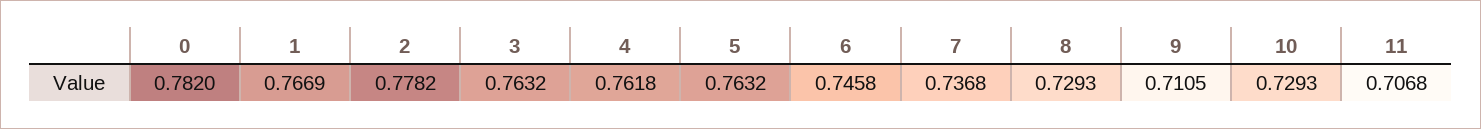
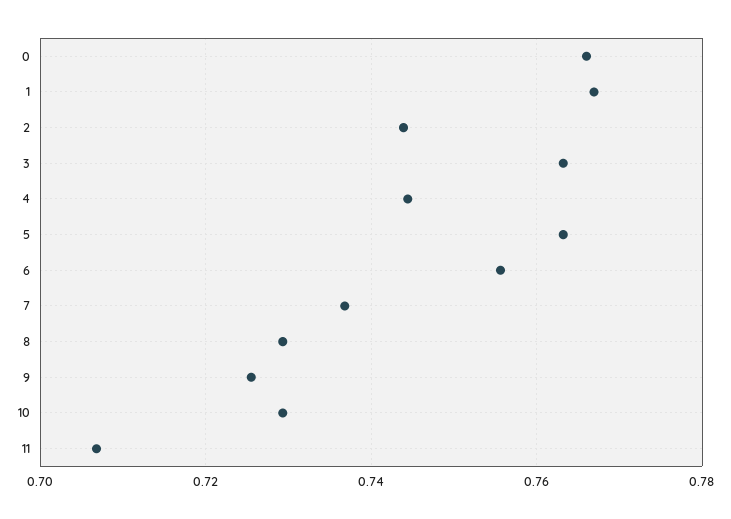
  {
-   "0": 0.782,
+   "0": 0.766,
    "1": 0.7669,
-   "2": 0.7782,
+   "2": 0.744,
    "3": 0.7632,
-   "4": 0.7618,
+   "4": 0.744,
    "5": 0.7632,
-   "6": 0.7458,
+   "6": 0.756,
    "7": 0.7368,
    "8": 0.7293,
-   "9": 0.7105,
+   "9": 0.726,
    "10": 0.7293,
    "11": 0.7068
  }

